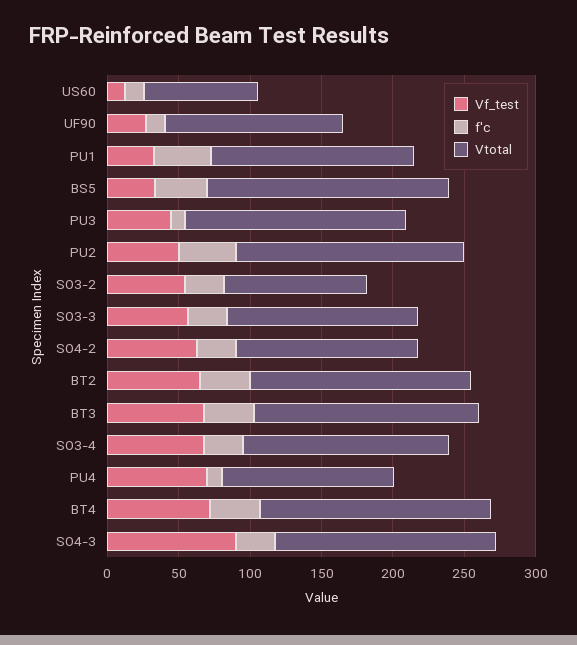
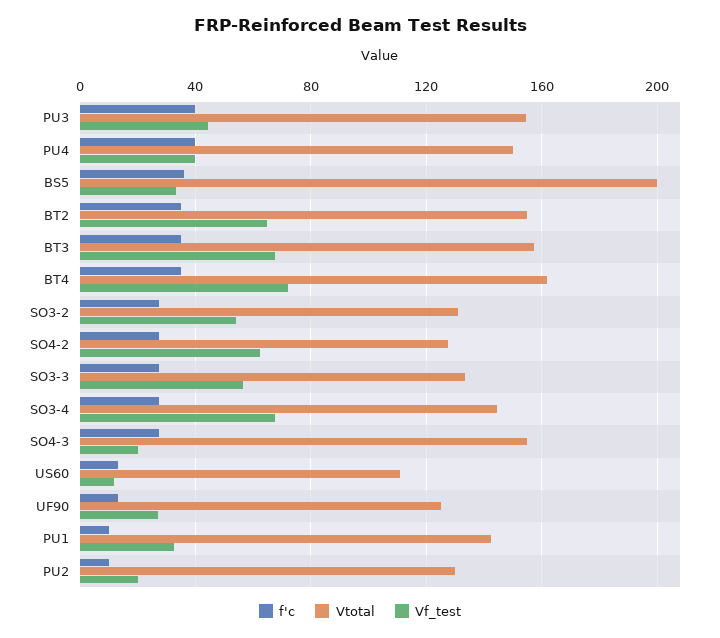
  {
    "Vf_test": {
      "US60": 10,
      "UF90": 25,
      "PU1": 35,
      "BS5": 35,
      "PU3": 45,
-     "PU2": 50,
+     "PU2": 20,
      "SO3-2": 55,
      "SO3-3": 55,
      "SO4-2": 65,
      "BT2": 65,
      "BT3": 70,
      "SO3-4": 70,
-     "PU4": 70,
+     "PU4": 40,
      "BT4": 70,
-     "SO4-3": 90
+     "SO4-3": 20
    },
    "f'c": {
      "US60": 15,
      "UF90": 15,
-     "PU1": 40,
+     "PU1": 10,
      "BS5": 35,
-     "PU3": 10,
+     "PU3": 40,
-     "PU2": 40,
+     "PU2": 10,
      "SO3-2": 30,
      "SO3-3": 30,
      "SO4-2": 30,
      "BT2": 35,
      "BT3": 35,
      "SO3-4": 30,
-     "PU4": 10,
+     "PU4": 40,
      "BT4": 35,
      "SO4-3": 30
    },
    "Vtotal": {
-     "US60": 80,
+     "US60": 110,
      "UF90": 125,
      "PU1": 145,
-     "BS5": 170,
+     "BS5": 200,
      "PU3": 155,
-     "PU2": 160,
+     "PU2": 130,
-     "SO3-2": 100,
+     "SO3-2": 130,
      "SO3-3": 135,
      "SO4-2": 130,
      "BT2": 155,
      "BT3": 160,
      "SO3-4": 145,
-     "PU4": 120,
+     "PU4": 150,
      "BT4": 160,
      "SO4-3": 155
    }
  }

